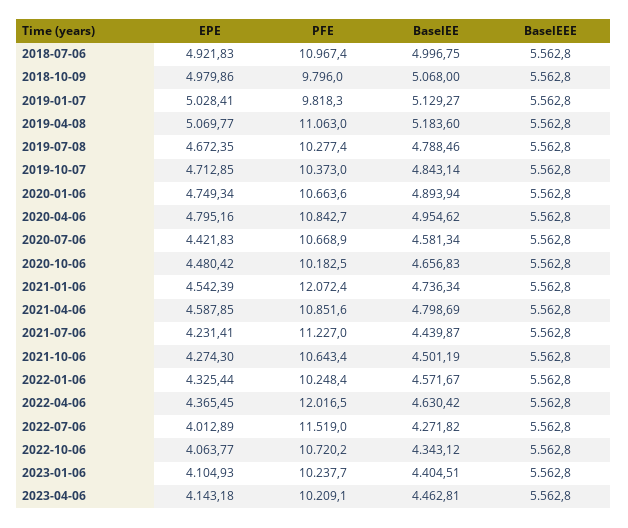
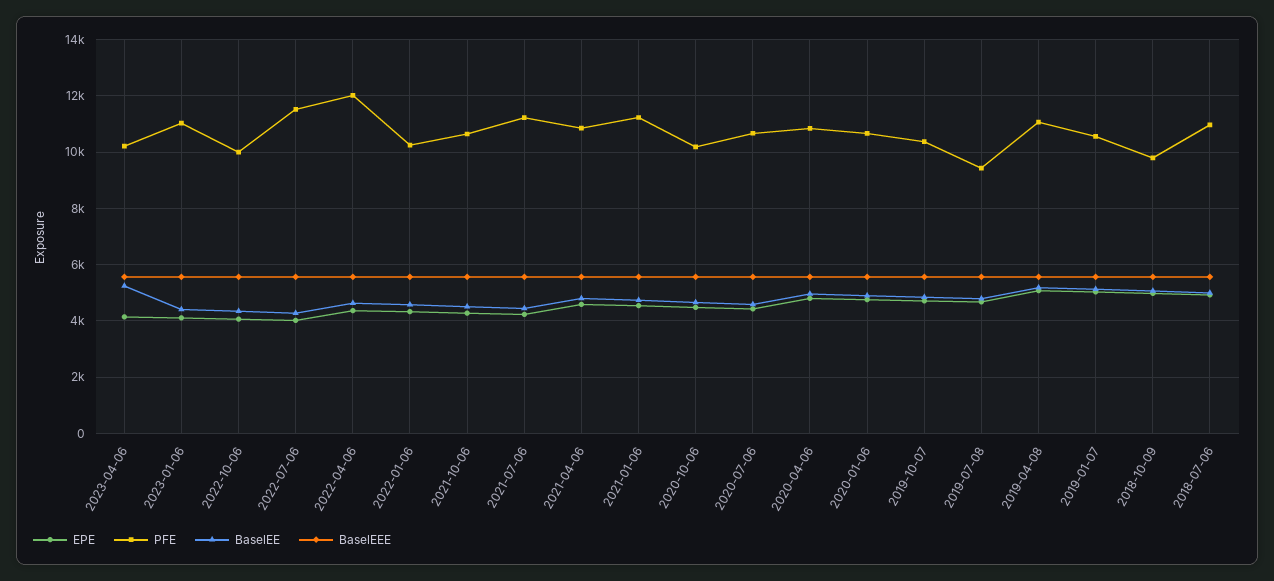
  {
    "EPE": {
      "2018-07-06": 4921.83,
      "2018-10-09": 4979.86,
      "2019-01-07": 5028.41,
      "2019-04-08": 5069.77,
      "2019-07-08": 4672.35,
      "2019-10-07": 4712.85,
      "2020-01-06": 4749.34,
      "2020-04-06": 4795.16,
      "2020-07-06": 4421.83,
      "2020-10-06": 4480.42,
      "2021-01-06": 4542.39,
      "2021-04-06": 4587.85,
      "2021-07-06": 4231.41,
      "2021-10-06": 4274.3,
      "2022-01-06": 4325.44,
      "2022-04-06": 4365.45,
      "2022-07-06": 4012.89,
      "2022-10-06": 4063.77,
      "2023-01-06": 4104.93,
      "2023-04-06": 4143.18
    },
    "PFE": {
      "2018-07-06": 10967.4,
      "2018-10-09": 9796,
-     "2019-01-07": 9818.3,
+     "2019-01-07": 10500,
      "2019-04-08": 11063,
-     "2019-07-08": 10277.4,
+     "2019-07-08": 9500,
      "2019-10-07": 10373,
      "2020-01-06": 10663.6,
      "2020-04-06": 10842.7,
      "2020-07-06": 10668.9,
      "2020-10-06": 10182.5,
-     "2021-01-06": 12072.4,
+     "2021-01-06": 11250,
      "2021-04-06": 10851.6,
      "2021-07-06": 11227,
      "2021-10-06": 10643.4,
      "2022-01-06": 10248.4,
      "2022-04-06": 12016.5,
      "2022-07-06": 11519,
-     "2022-10-06": 10720.2,
+     "2022-10-06": 10000,
-     "2023-01-06": 10237.7,
+     "2023-01-06": 11000,
      "2023-04-06": 10209.1
    },
    "BaselEE": {
      "2018-07-06": 4996.75,
      "2018-10-09": 5068,
      "2019-01-07": 5129.27,
      "2019-04-08": 5183.6,
      "2019-07-08": 4788.46,
      "2019-10-07": 4843.14,
      "2020-01-06": 4893.94,
      "2020-04-06": 4954.62,
      "2020-07-06": 4581.34,
      "2020-10-06": 4656.83,
      "2021-01-06": 4736.34,
      "2021-04-06": 4798.69,
      "2021-07-06": 4439.87,
      "2021-10-06": 4501.19,
      "2022-01-06": 4571.67,
      "2022-04-06": 4630.42,
      "2022-07-06": 4271.82,
      "2022-10-06": 4343.12,
      "2023-01-06": 4404.51,
-     "2023-04-06": 4462.81
+     "2023-04-06": 5250
    },
    "BaselEEE": {
      "2018-07-06": 5562.8,
      "2018-10-09": 5562.8,
      "2019-01-07": 5562.8,
      "2019-04-08": 5562.8,
      "2019-07-08": 5562.8,
      "2019-10-07": 5562.8,
      "2020-01-06": 5562.8,
      "2020-04-06": 5562.8,
      "2020-07-06": 5562.8,
      "2020-10-06": 5562.8,
      "2021-01-06": 5562.8,
      "2021-04-06": 5562.8,
      "2021-07-06": 5562.8,
      "2021-10-06": 5562.8,
      "2022-01-06": 5562.8,
      "2022-04-06": 5562.8,
      "2022-07-06": 5562.8,
      "2022-10-06": 5562.8,
      "2023-01-06": 5562.8,
      "2023-04-06": 5562.8
    }
  }

